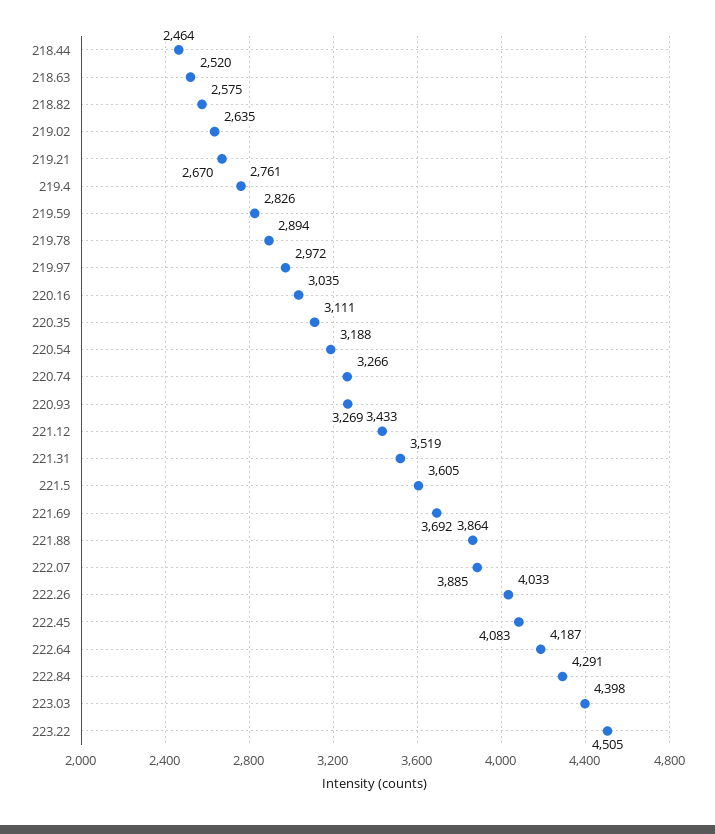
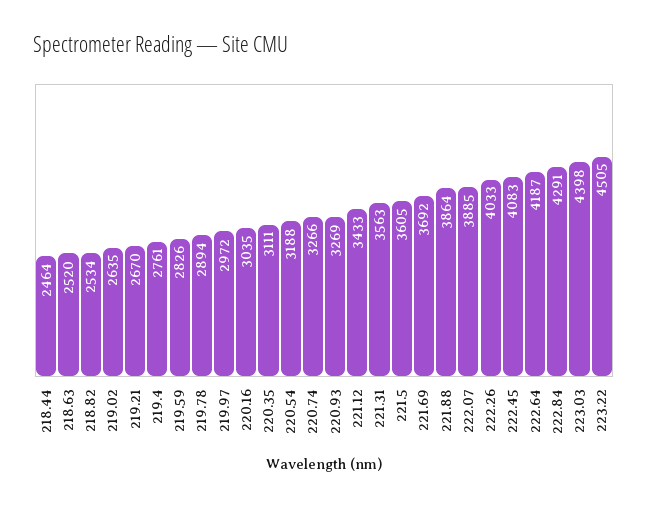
  {
    "218.44": 2464,
    "218.63": 2520,
-   "218.82": 2575,
+   "218.82": 2534,
    "219.02": 2635,
    "219.21": 2670,
    "219.4": 2761,
    "219.59": 2826,
    "219.78": 2894,
    "219.97": 2972,
    "220.16": 3035,
    "220.35": 3111,
    "220.54": 3188,
    "220.74": 3266,
    "220.93": 3269,
    "221.12": 3433,
-   "221.31": 3519,
+   "221.31": 3563,
    "221.5": 3605,
    "221.69": 3692,
    "221.88": 3864,
    "222.07": 3885,
    "222.26": 4033,
    "222.45": 4083,
    "222.64": 4187,
    "222.84": 4291,
    "223.03": 4398,
    "223.22": 4505
  }

